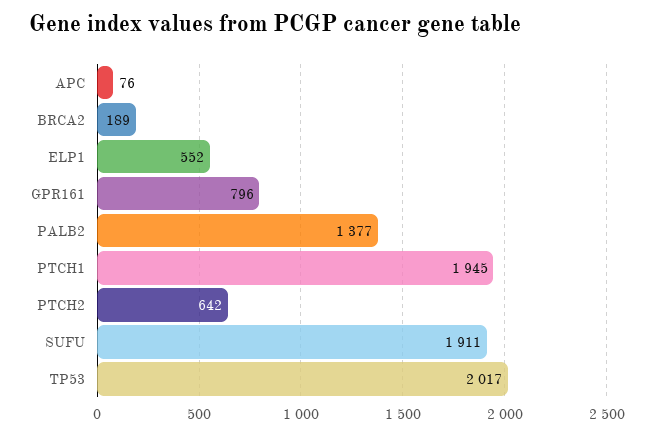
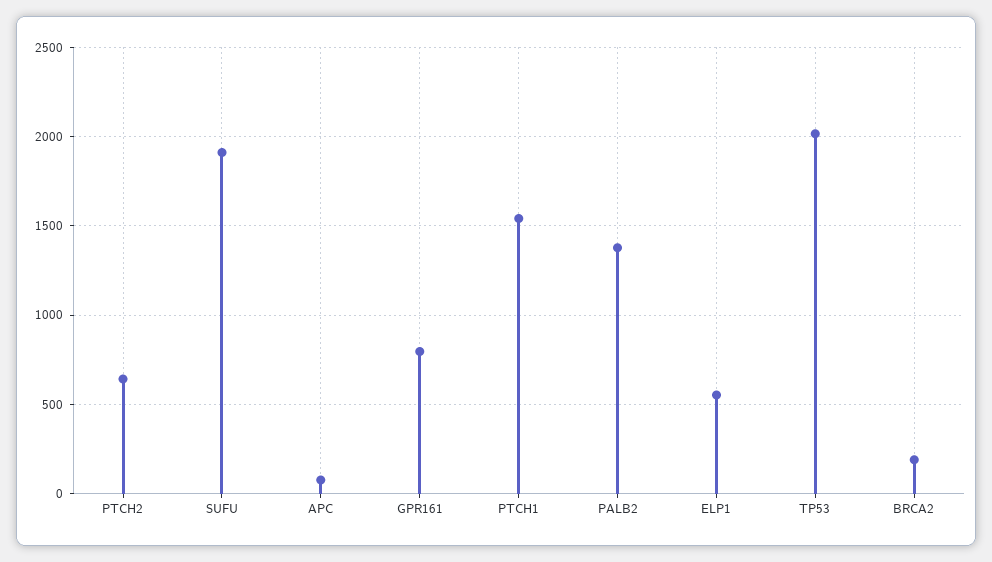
  {
    "APC": 76,
    "BRCA2": 189,
    "ELP1": 552,
    "GPR161": 796,
    "PALB2": 1377,
-   "PTCH1": 1945,
+   "PTCH1": 1550,
    "PTCH2": 642,
    "SUFU": 1911,
    "TP53": 2017
  }

